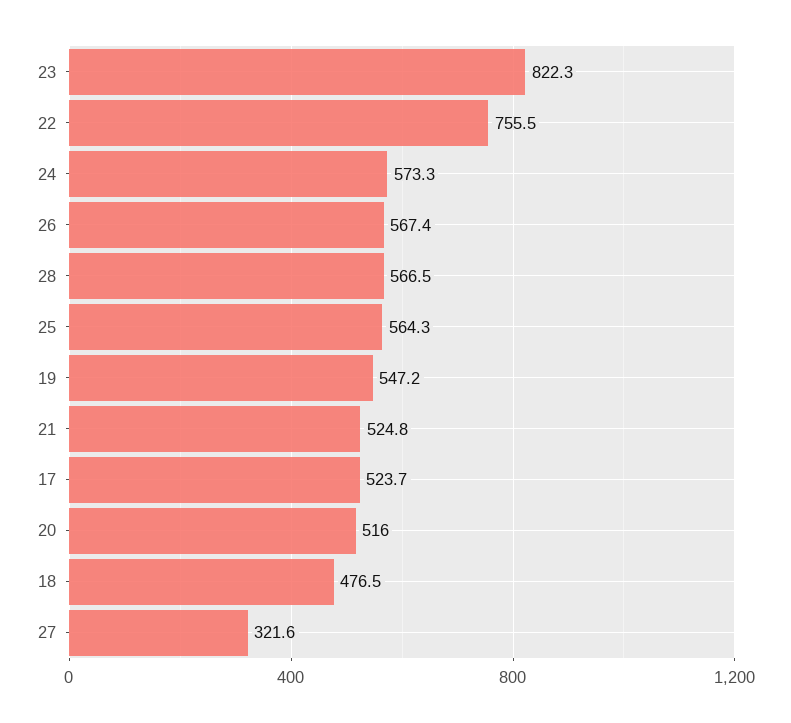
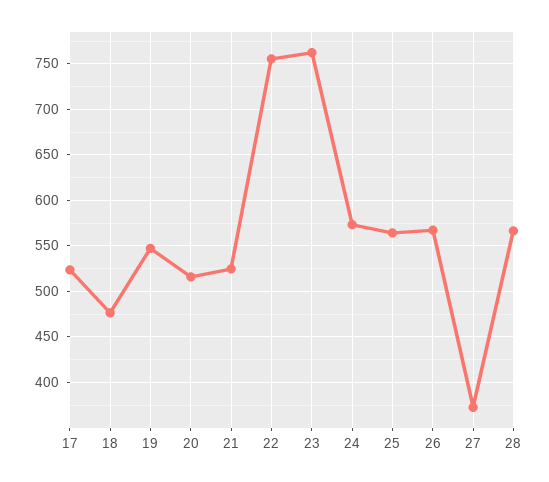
  {
-   "23": 822.3,
+   "23": 760,
    "22": 755.5,
    "24": 573.3,
    "26": 567.4,
    "28": 566.5,
    "25": 564.3,
    "19": 547.2,
    "21": 524.8,
    "17": 523.7,
    "20": 516,
    "18": 476.5,
-   "27": 321.6
+   "27": 370
  }

